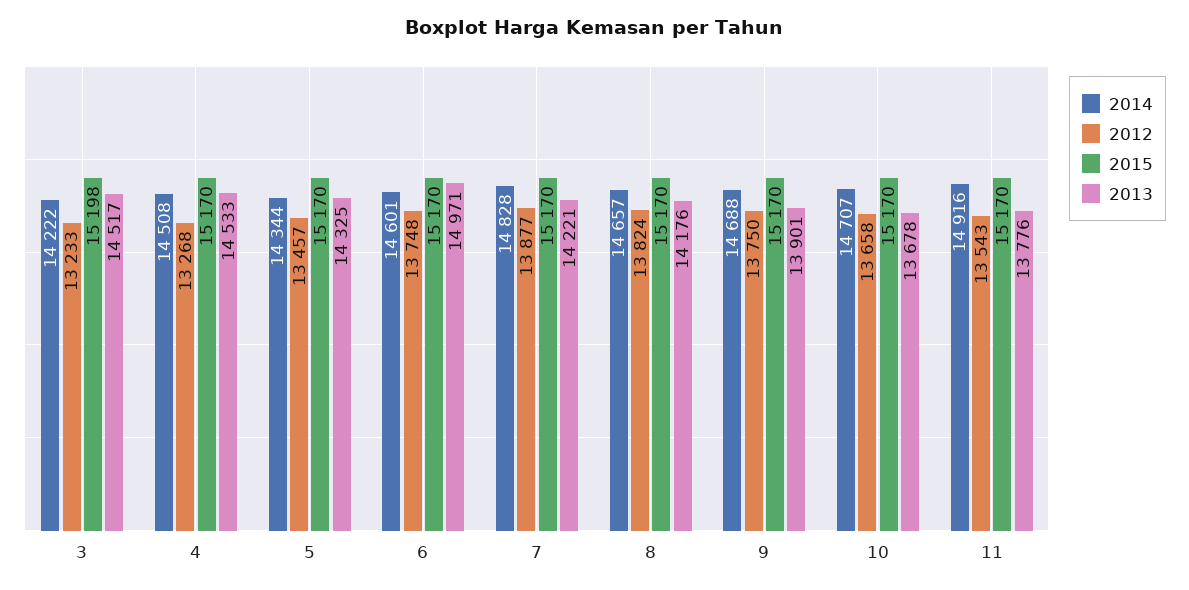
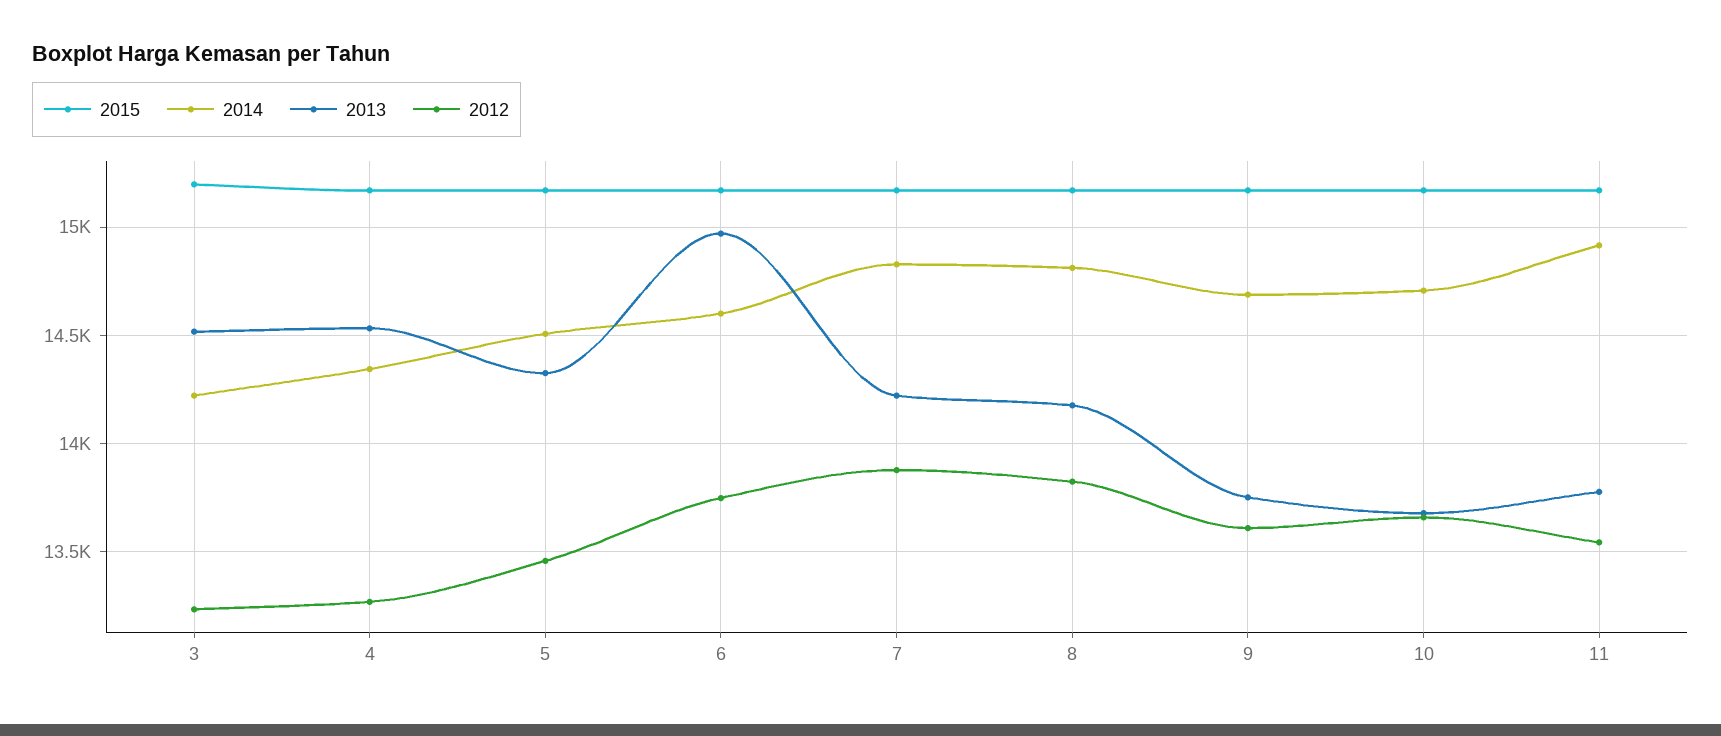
  {
    "2014": {
      "3": 14222,
-     "4": 14508,
+     "4": 14350,
-     "5": 14344,
+     "5": 14500,
      "6": 14601,
      "7": 14828,
-     "8": 14657,
+     "8": 14800,
      "9": 14688,
      "10": 14707,
      "11": 14916
    },
    "2012": {
      "3": 13233,
      "4": 13268,
      "5": 13457,
      "6": 13748,
      "7": 13877,
      "8": 13824,
-     "9": 13750,
+     "9": 13600,
      "10": 13658,
      "11": 13543
    },
    "2015": {
      "3": 15198,
      "4": 15170,
      "5": 15170,
      "6": 15170,
      "7": 15170,
      "8": 15170,
      "9": 15170,
      "10": 15170,
      "11": 15170
    },
    "2013": {
      "3": 14517,
      "4": 14533,
      "5": 14325,
      "6": 14971,
      "7": 14221,
      "8": 14176,
-     "9": 13901,
+     "9": 13750,
      "10": 13678,
      "11": 13776
    }
  }

